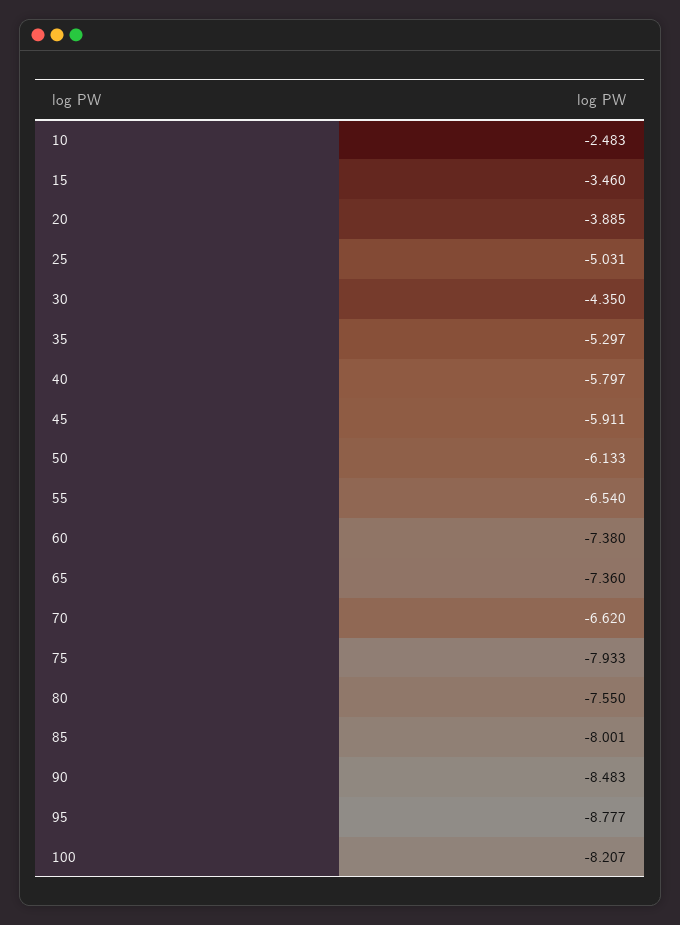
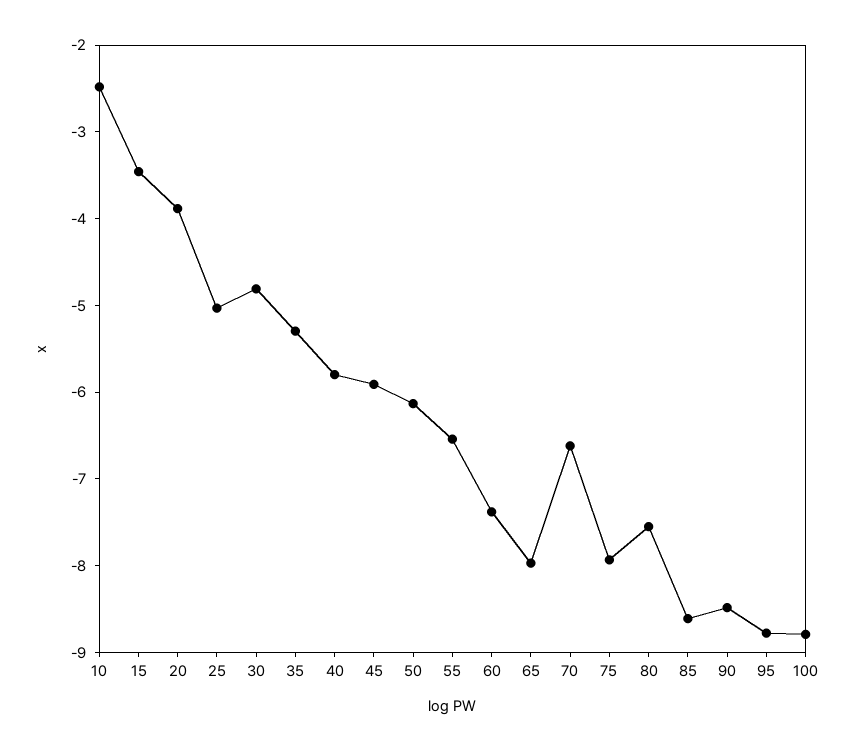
  {
    "10": -2.483,
    "15": -3.46,
    "20": -3.885,
    "25": -5.031,
-   "30": -4.35,
+   "30": -4.8,
    "35": -5.297,
    "40": -5.797,
    "45": -5.911,
    "50": -6.133,
    "55": -6.54,
    "60": -7.38,
-   "65": -7.36,
+   "65": -8,
    "70": -6.62,
    "75": -7.933,
    "80": -7.55,
-   "85": -8.001,
+   "85": -8.6,
    "90": -8.483,
    "95": -8.777,
-   "100": -8.207
+   "100": -8.8
  }

